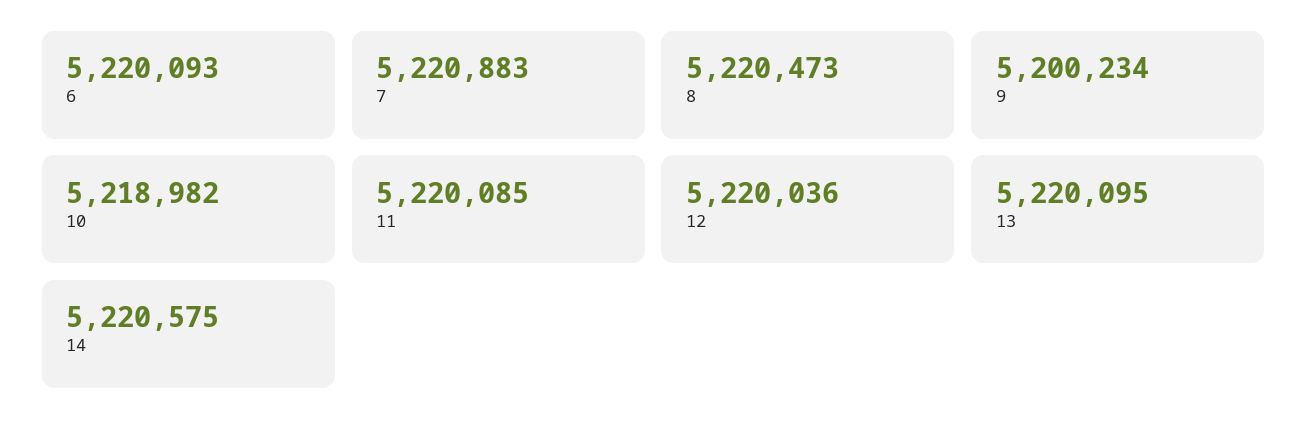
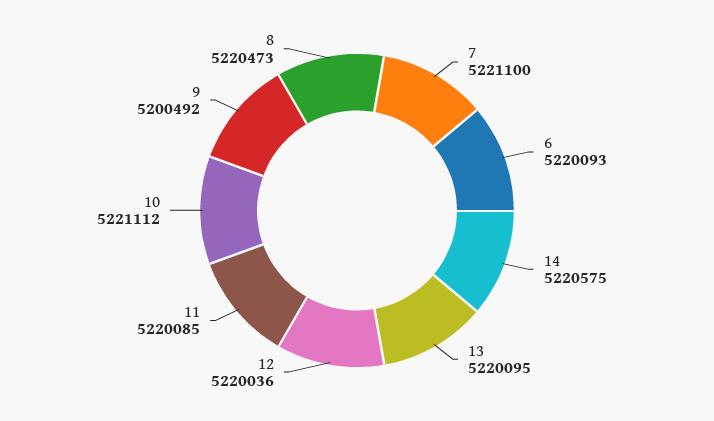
  {
    "6": 5220093,
-   "7": 5220883,
+   "7": 5221100,
    "8": 5220473,
-   "9": 5200234,
+   "9": 5200492,
-   "10": 5218982,
+   "10": 5221112,
    "11": 5220085,
    "12": 5220036,
    "13": 5220095,
    "14": 5220575
  }

